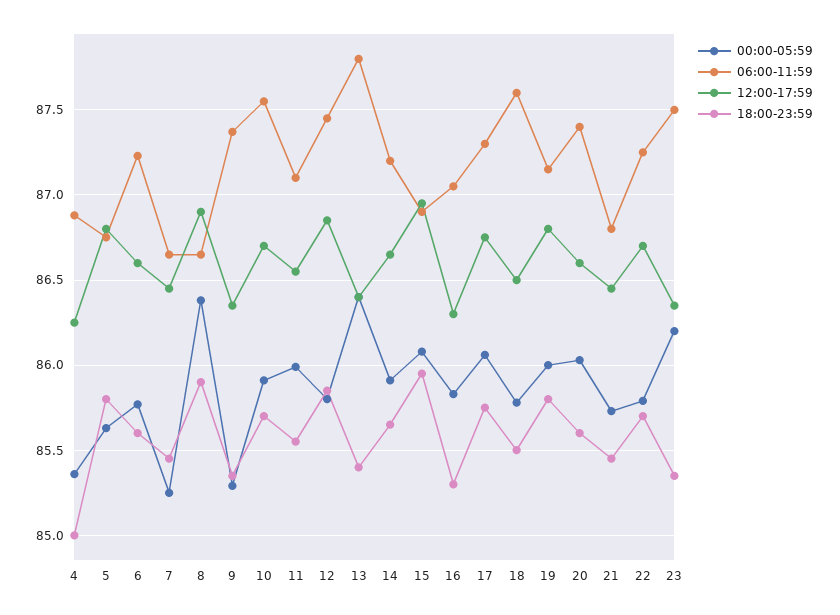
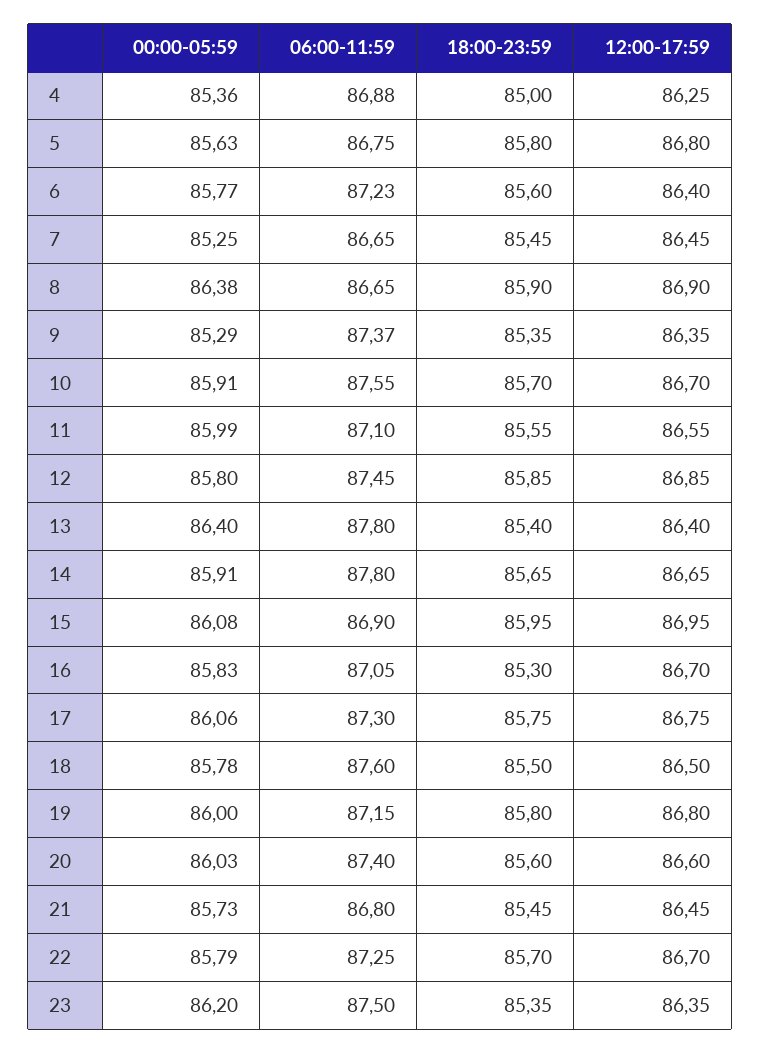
  {
    "00:00-05:59": {
      "4": 85.36,
      "5": 85.63,
      "6": 85.77,
      "7": 85.25,
      "8": 86.38,
      "9": 85.29,
      "10": 85.91,
      "11": 85.99,
      "12": 85.8,
      "13": 86.4,
      "14": 85.91,
      "15": 86.08,
      "16": 85.83,
      "17": 86.06,
      "18": 85.78,
      "19": 86,
      "20": 86.03,
      "21": 85.73,
      "22": 85.79,
      "23": 86.2
    },
    "06:00-11:59": {
      "4": 86.88,
      "5": 86.75,
      "6": 87.23,
      "7": 86.65,
      "8": 86.65,
      "9": 87.37,
      "10": 87.55,
      "11": 87.1,
      "12": 87.45,
      "13": 87.8,
-     "14": 87.2,
+     "14": 87.8,
      "15": 86.9,
      "16": 87.05,
      "17": 87.3,
      "18": 87.6,
      "19": 87.15,
      "20": 87.4,
      "21": 86.8,
      "22": 87.25,
      "23": 87.5
    },
    "12:00-17:59": {
      "4": 86.25,
      "5": 86.8,
-     "6": 86.6,
+     "6": 86.4,
      "7": 86.45,
      "8": 86.9,
      "9": 86.35,
      "10": 86.7,
      "11": 86.55,
      "12": 86.85,
      "13": 86.4,
      "14": 86.65,
      "15": 86.95,
-     "16": 86.3,
+     "16": 86.7,
      "17": 86.75,
      "18": 86.5,
      "19": 86.8,
      "20": 86.6,
      "21": 86.45,
      "22": 86.7,
      "23": 86.35
    },
    "18:00-23:59": {
      "4": 85,
      "5": 85.8,
      "6": 85.6,
      "7": 85.45,
      "8": 85.9,
      "9": 85.35,
      "10": 85.7,
      "11": 85.55,
      "12": 85.85,
      "13": 85.4,
      "14": 85.65,
      "15": 85.95,
      "16": 85.3,
      "17": 85.75,
      "18": 85.5,
      "19": 85.8,
      "20": 85.6,
      "21": 85.45,
      "22": 85.7,
      "23": 85.35
    }
  }

